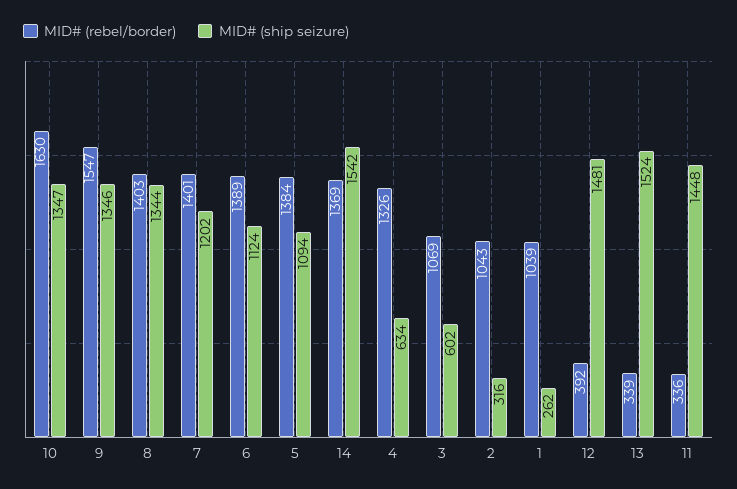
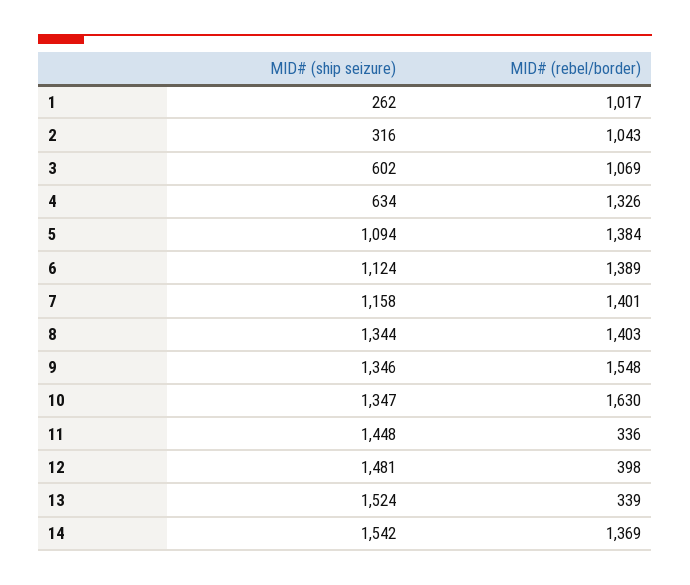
  {
    "MID# (rebel/border)": {
      "10": 1630,
-     "9": 1547,
+     "9": 1548,
      "8": 1403,
      "7": 1401,
      "6": 1389,
      "5": 1384,
      "14": 1369,
      "4": 1326,
      "3": 1069,
      "2": 1043,
-     "1": 1039,
+     "1": 1017,
-     "12": 392,
+     "12": 398,
      "13": 339,
      "11": 336
    },
    "MID# (ship seizure)": {
      "10": 1347,
      "9": 1346,
      "8": 1344,
-     "7": 1202,
+     "7": 1158,
      "6": 1124,
      "5": 1094,
      "14": 1542,
      "4": 634,
      "3": 602,
      "2": 316,
      "1": 262,
      "12": 1481,
      "13": 1524,
      "11": 1448
    }
  }

